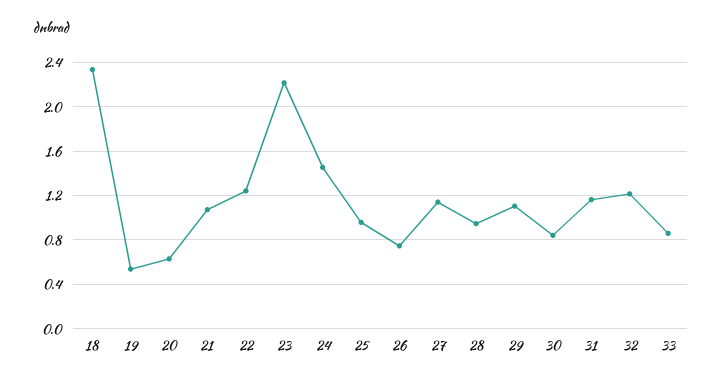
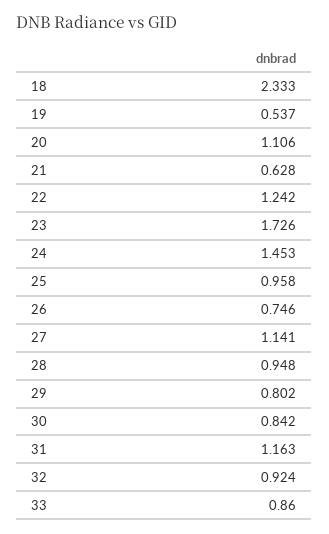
  {
    "18": 2.333,
    "19": 0.537,
-   "20": 0.6,
+   "20": 1.106,
-   "21": 1.1,
+   "21": 0.628,
    "22": 1.242,
-   "23": 2.2,
+   "23": 1.726,
    "24": 1.453,
    "25": 0.958,
    "26": 0.746,
    "27": 1.141,
    "28": 0.948,
-   "29": 1.1,
+   "29": 0.802,
    "30": 0.842,
    "31": 1.163,
-   "32": 1.2,
+   "32": 0.924,
    "33": 0.86
  }

